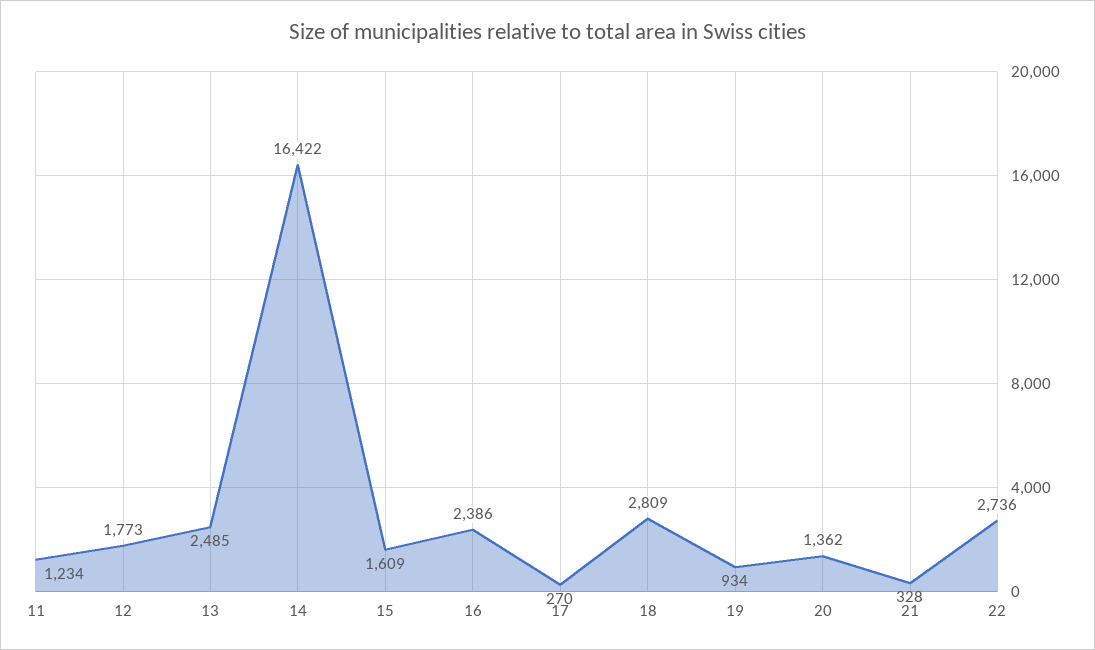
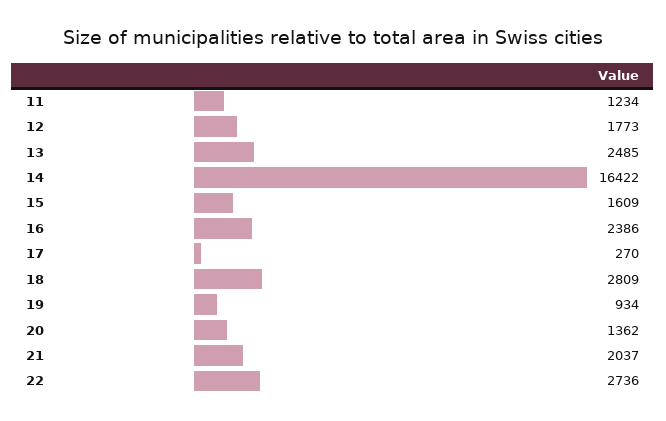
  {
    "11": 1234,
    "12": 1773,
    "13": 2485,
    "14": 16422,
    "15": 1609,
    "16": 2386,
    "17": 270,
    "18": 2809,
    "19": 934,
    "20": 1362,
-   "21": 328,
+   "21": 2037,
    "22": 2736
  }

